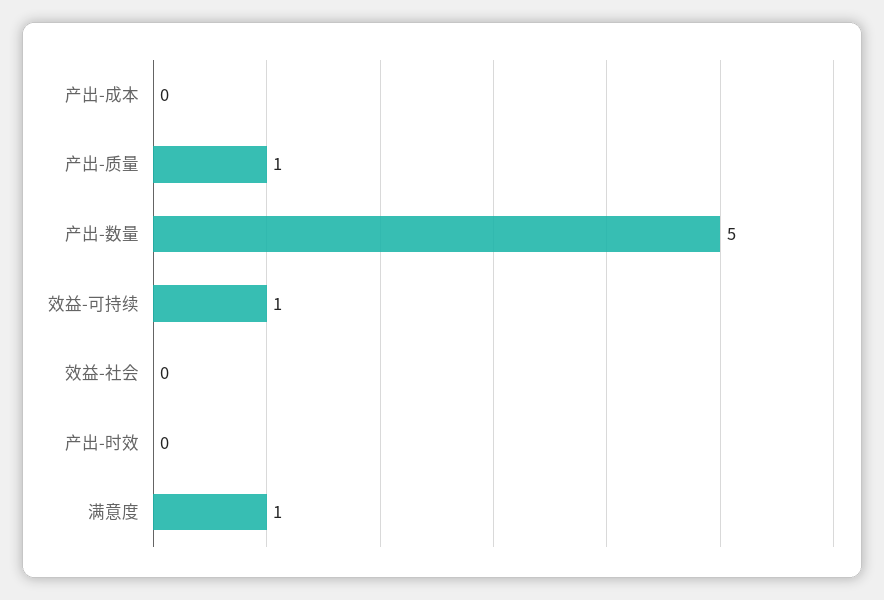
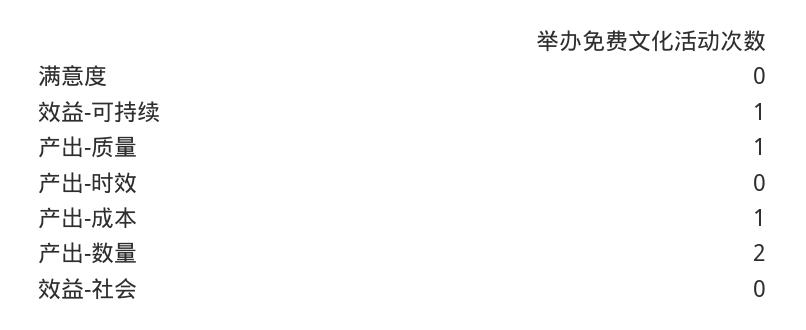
  {
-   "产出-成本": 0,
+   "产出-成本": 1,
    "产出-质量": 1,
-   "产出-数量": 5,
+   "产出-数量": 2,
    "效益-可持续": 1,
    "效益-社会": 0,
    "产出-时效": 0,
-   "满意度": 1
+   "满意度": 0
  }

